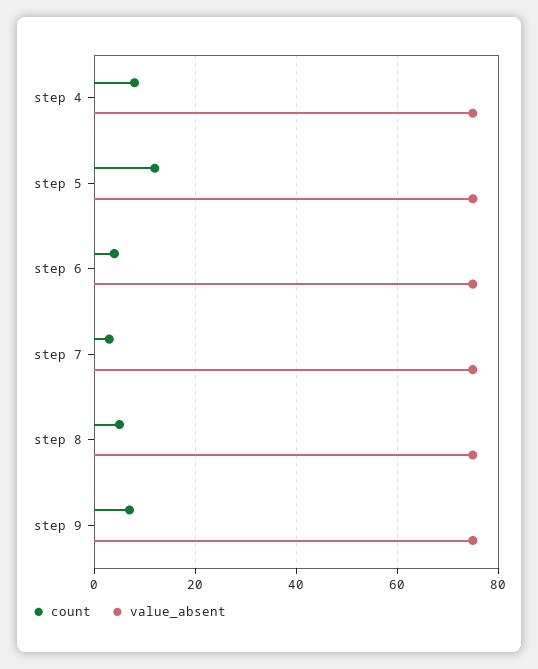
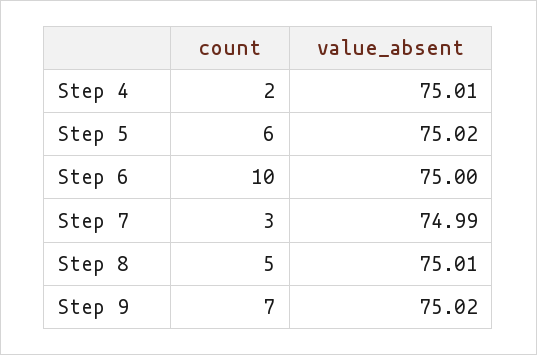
  {
    "count": {
-     "step 4": 8,
+     "step 4": 2,
-     "step 5": 12,
+     "step 5": 6,
-     "step 6": 4,
+     "step 6": 10,
      "step 7": 3,
      "step 8": 5,
      "step 9": 7
    },
    "value_absent": {
      "step 4": 75.01,
      "step 5": 75.02,
      "step 6": 75,
      "step 7": 74.99,
      "step 8": 75.01,
      "step 9": 75.02
    }
  }

